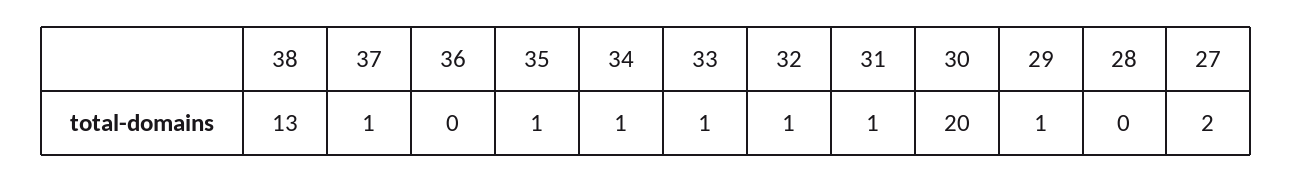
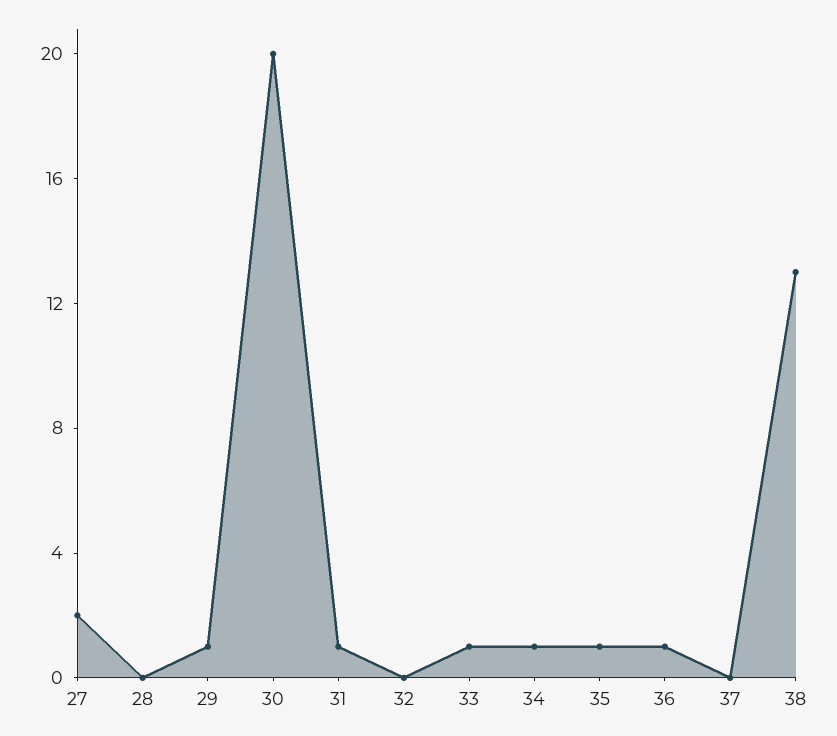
  {
    "38": 13,
-   "37": 1,
+   "37": 0,
-   "36": 0,
+   "36": 1,
    "35": 1,
    "34": 1,
    "33": 1,
-   "32": 1,
+   "32": 0,
    "31": 1,
    "30": 20,
    "29": 1,
    "28": 0,
    "27": 2
  }

